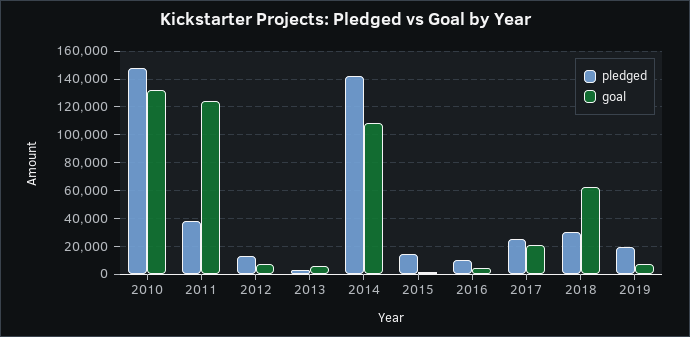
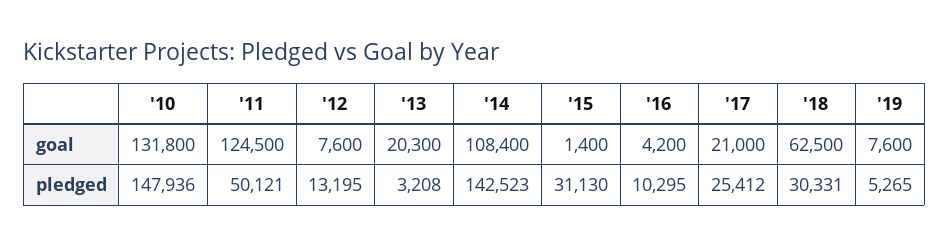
  {
    "pledged": {
      "2010": 147936,
-     "2011": 40000,
+     "2011": 50121,
      "2012": 13195,
      "2013": 3208,
      "2014": 142523,
-     "2015": 15000,
+     "2015": 31130,
      "2016": 10295,
      "2017": 25412,
      "2018": 30331,
-     "2019": 20000
+     "2019": 5265
    },
    "goal": {
      "2010": 131800,
      "2011": 124500,
      "2012": 7600,
-     "2013": 5000,
+     "2013": 20300,
      "2014": 108400,
      "2015": 1400,
      "2016": 4200,
      "2017": 21000,
      "2018": 62500,
      "2019": 7600
    }
  }

